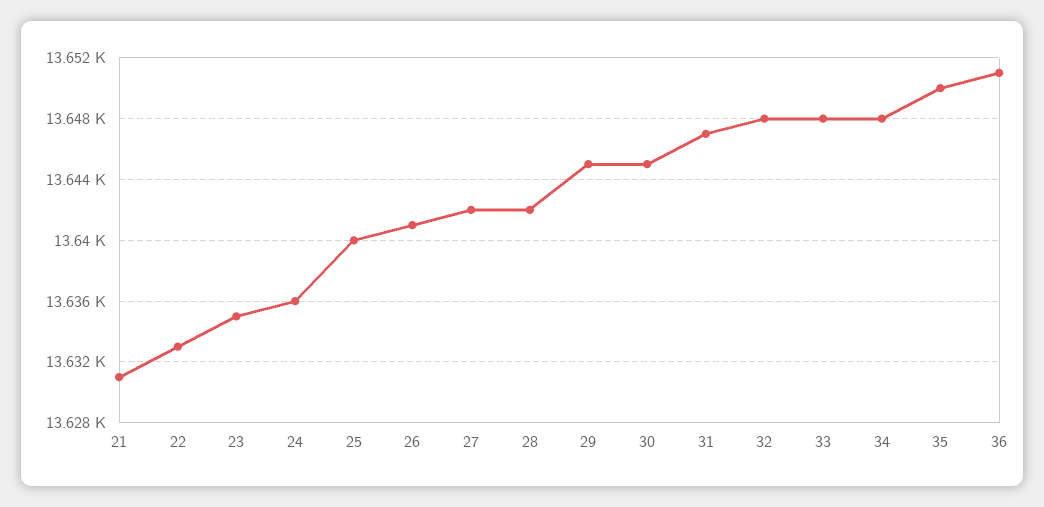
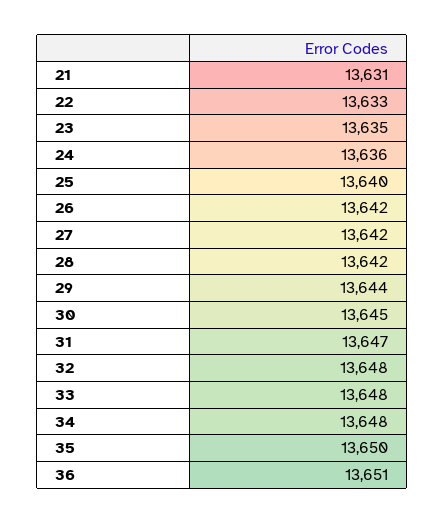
  {
    "21": 13631,
    "22": 13633,
    "23": 13635,
    "24": 13636,
    "25": 13640,
-   "26": 13641,
+   "26": 13642,
    "27": 13642,
    "28": 13642,
-   "29": 13645,
+   "29": 13644,
    "30": 13645,
    "31": 13647,
    "32": 13648,
    "33": 13648,
    "34": 13648,
    "35": 13650,
    "36": 13651
  }

